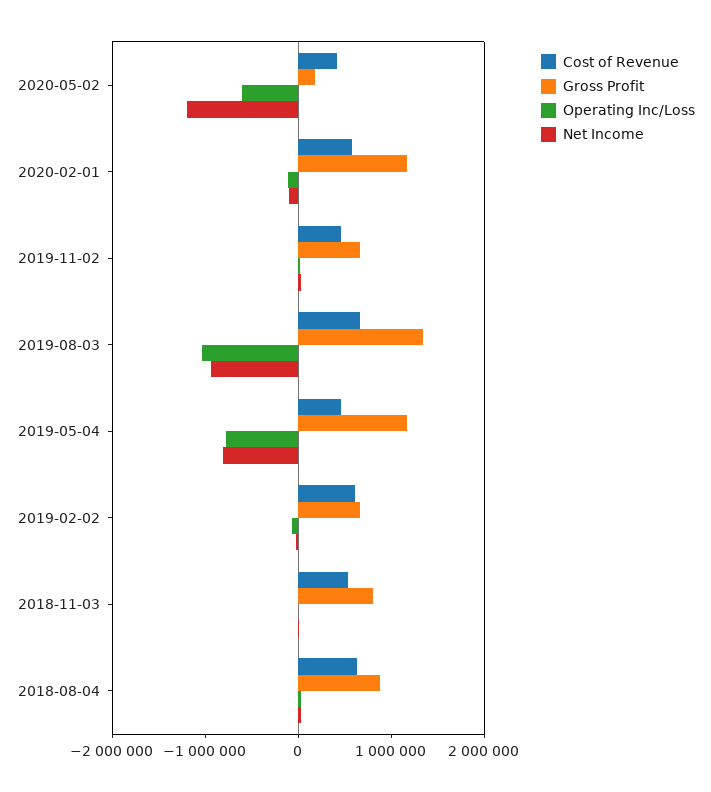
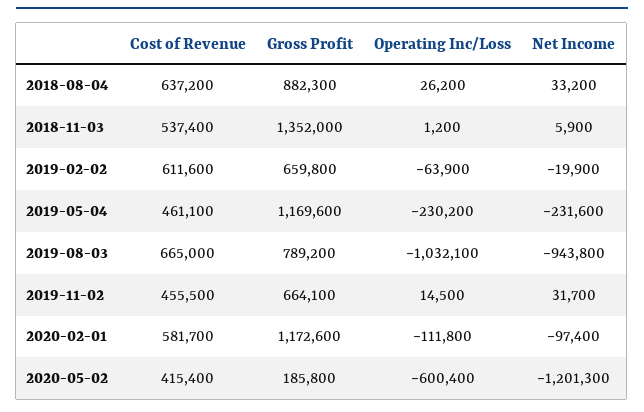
  {
    "Cost of Revenue": {
      "2020-05-02": 415400,
      "2020-02-01": 581700,
      "2019-11-02": 455500,
      "2019-08-03": 665000,
      "2019-05-04": 461100,
      "2019-02-02": 611600,
      "2018-11-03": 537400,
      "2018-08-04": 637200
    },
    "Gross Profit": {
      "2020-05-02": 185800,
      "2020-02-01": 1172600,
      "2019-11-02": 664100,
-     "2019-08-03": 1400000,
+     "2019-08-03": 789200,
      "2019-05-04": 1169600,
      "2019-02-02": 659800,
-     "2018-11-03": 800000,
+     "2018-11-03": 1352000,
      "2018-08-04": 882300
    },
    "Operating Inc/Loss": {
      "2020-05-02": -600400,
      "2020-02-01": -111800,
      "2019-11-02": 14500,
      "2019-08-03": -1032100,
-     "2019-05-04": -800000,
+     "2019-05-04": -230200,
      "2019-02-02": -63900,
      "2018-11-03": 1200,
      "2018-08-04": 26200
    },
    "Net Income": {
      "2020-05-02": -1201300,
      "2020-02-01": -97400,
      "2019-11-02": 31700,
      "2019-08-03": -943800,
-     "2019-05-04": -800000,
+     "2019-05-04": -231600,
      "2019-02-02": -19900,
      "2018-11-03": 5900,
      "2018-08-04": 33200
    }
  }

